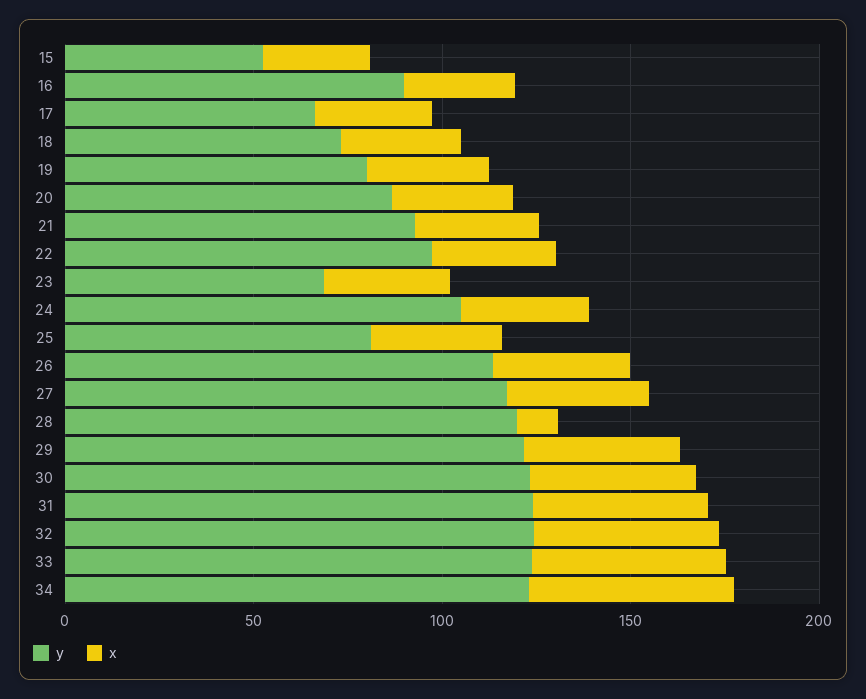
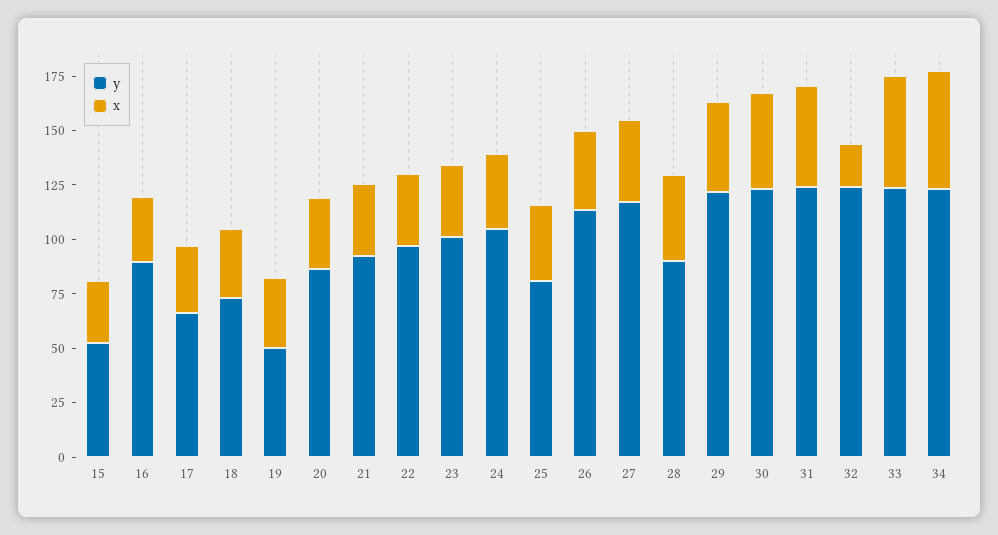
  {
    "y": {
      "15": 50,
      "16": 90,
      "17": 65,
      "18": 75,
-     "19": 80,
+     "19": 50,
      "20": 85,
      "21": 95,
      "22": 95,
-     "23": 70,
+     "23": 100,
      "24": 105,
      "25": 80,
      "26": 115,
      "27": 115,
-     "28": 120,
+     "28": 90,
      "29": 120,
      "30": 125,
      "31": 125,
      "32": 125,
      "33": 125,
      "34": 125
    },
    "x": {
      "15": 30,
      "16": 30,
      "17": 30,
      "18": 30,
      "19": 30,
      "20": 30,
      "21": 35,
      "22": 35,
      "23": 35,
      "24": 35,
      "25": 35,
      "26": 35,
      "27": 40,
-     "28": 10,
+     "28": 40,
      "29": 40,
      "30": 45,
      "31": 45,
-     "32": 50,
+     "32": 20,
      "33": 50,
      "34": 55
    }
  }

